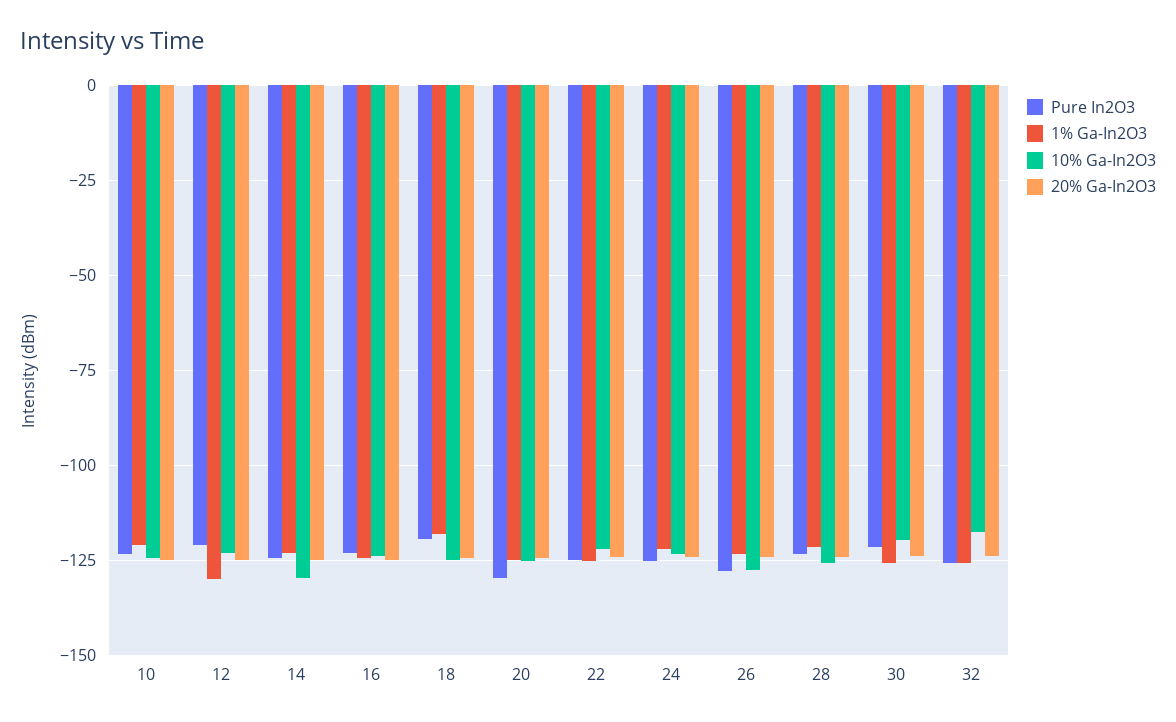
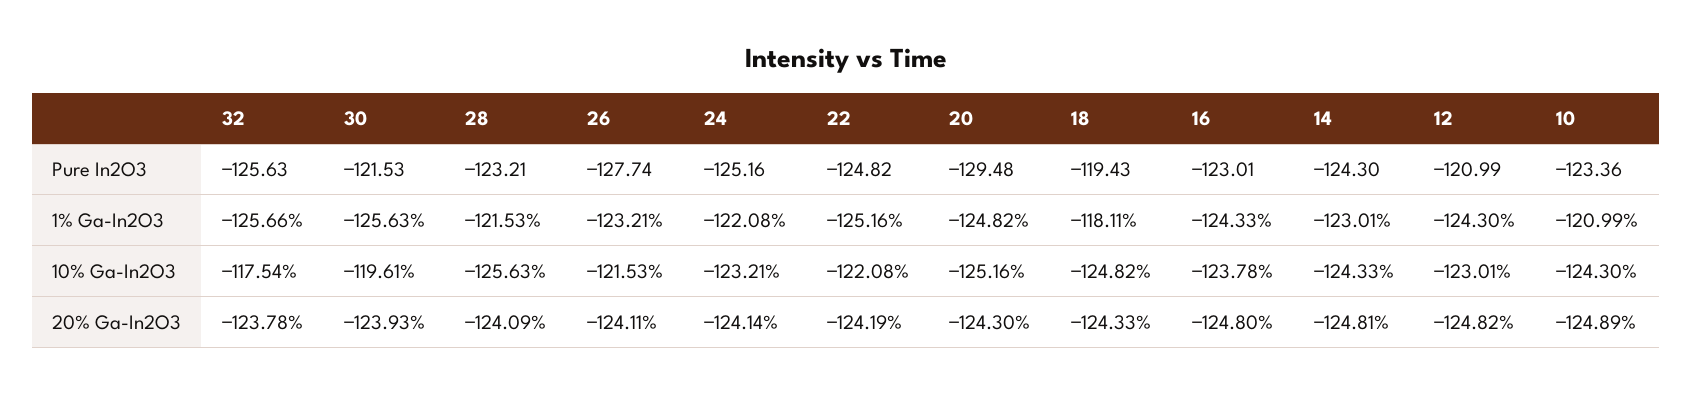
  {
    "Pure In2O3": {
      "10": -123.36,
      "12": -120.99,
      "14": -124.3,
      "16": -123.01,
      "18": -119.43,
      "20": -129.48,
      "22": -124.82,
      "24": -125.16,
      "26": -127.74,
      "28": -123.21,
      "30": -121.53,
      "32": -125.63
    },
    "1% Ga-In2O3": {
      "10": -120.99,
-     "12": -130,
+     "12": -124.3,
      "14": -123.01,
      "16": -124.33,
      "18": -118.11,
      "20": -124.82,
      "22": -125.16,
      "24": -122.08,
      "26": -123.21,
      "28": -121.53,
      "30": -125.63,
      "32": -125.66
    },
    "10% Ga-In2O3": {
      "10": -124.3,
      "12": -123.01,
-     "14": -130,
+     "14": -124.33,
      "16": -123.78,
      "18": -124.82,
      "20": -125.16,
      "22": -122.08,
      "24": -123.21,
-     "26": -127.5,
+     "26": -121.53,
      "28": -125.63,
      "30": -119.61,
      "32": -117.54
    },
    "20% Ga-In2O3": {
      "10": -124.89,
      "12": -124.82,
      "14": -124.81,
      "16": -124.8,
      "18": -124.33,
      "20": -124.3,
      "22": -124.19,
      "24": -124.14,
      "26": -124.11,
      "28": -124.09,
      "30": -123.93,
      "32": -123.78
    }
  }

